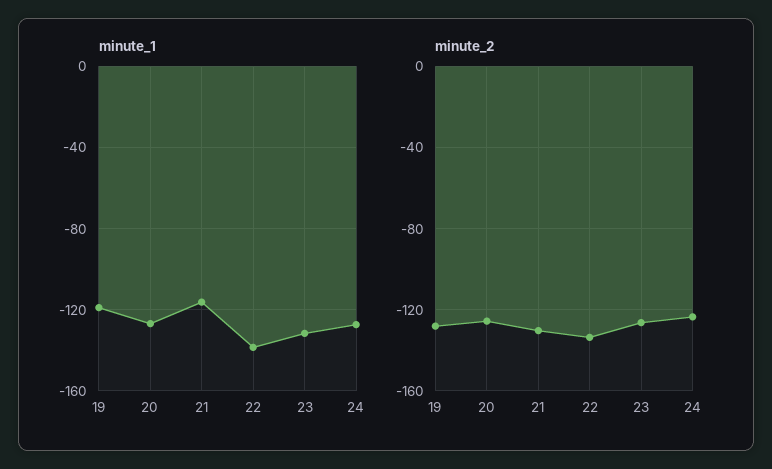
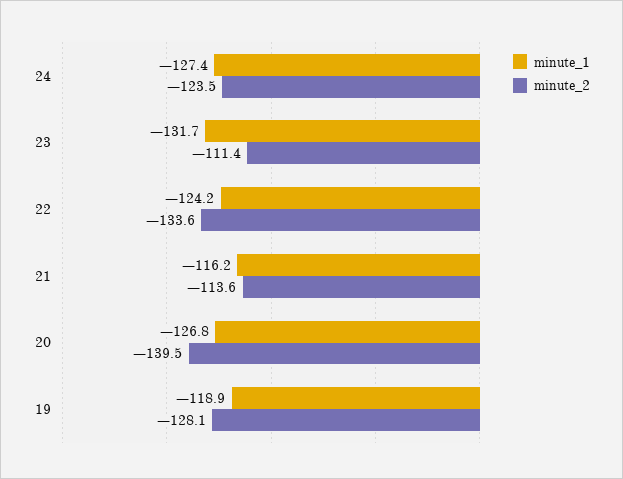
  {
    "minute_1": {
      "19": -118.9,
      "20": -126.8,
      "21": -116.2,
-     "22": -140,
+     "22": -124.2,
      "23": -131.7,
      "24": -127.4
    },
    "minute_2": {
      "19": -128.1,
-     "20": -125,
+     "20": -139.5,
-     "21": -130,
+     "21": -113.6,
      "22": -133.6,
-     "23": -125,
+     "23": -111.4,
      "24": -123.5
    }
  }

